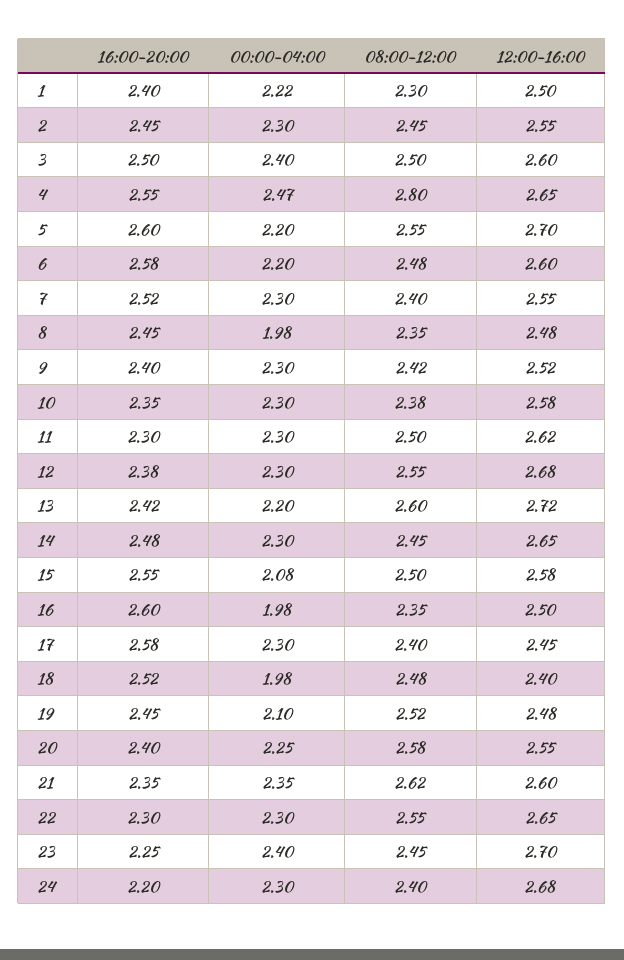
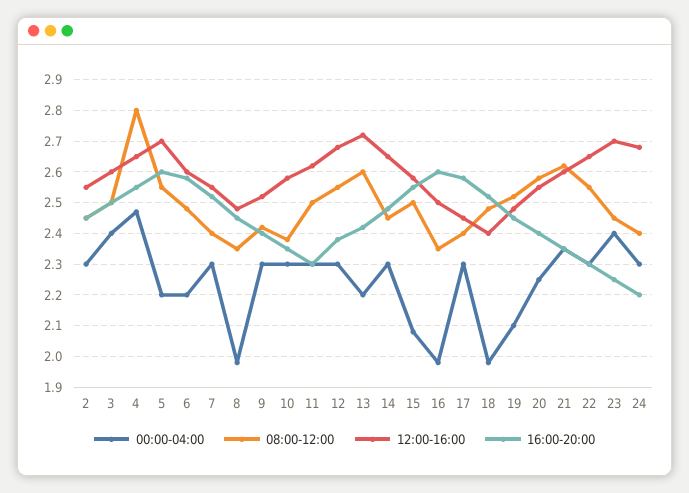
  {
    "16:00-20:00": {
-     "1": 2.4,
      "2": 2.45,
      "3": 2.5,
      "4": 2.55,
      "5": 2.6,
      "6": 2.58,
      "7": 2.52,
      "8": 2.45,
      "9": 2.4,
      "10": 2.35,
      "11": 2.3,
      "12": 2.38,
      "13": 2.42,
      "14": 2.48,
      "15": 2.55,
      "16": 2.6,
      "17": 2.58,
      "18": 2.52,
      "19": 2.45,
      "20": 2.4,
      "21": 2.35,
      "22": 2.3,
      "23": 2.25,
      "24": 2.2
    },
    "00:00-04:00": {
-     "1": 2.22,
      "2": 2.3,
      "3": 2.4,
      "4": 2.47,
      "5": 2.2,
      "6": 2.2,
      "7": 2.3,
      "8": 1.98,
      "9": 2.3,
      "10": 2.3,
      "11": 2.3,
      "12": 2.3,
      "13": 2.2,
      "14": 2.3,
      "15": 2.08,
      "16": 1.98,
      "17": 2.3,
      "18": 1.98,
      "19": 2.1,
      "20": 2.25,
      "21": 2.35,
      "22": 2.3,
      "23": 2.4,
      "24": 2.3
    },
    "08:00-12:00": {
-     "1": 2.3,
      "2": 2.45,
      "3": 2.5,
      "4": 2.8,
      "5": 2.55,
      "6": 2.48,
      "7": 2.4,
      "8": 2.35,
      "9": 2.42,
      "10": 2.38,
      "11": 2.5,
      "12": 2.55,
      "13": 2.6,
      "14": 2.45,
      "15": 2.5,
      "16": 2.35,
      "17": 2.4,
      "18": 2.48,
      "19": 2.52,
      "20": 2.58,
      "21": 2.62,
      "22": 2.55,
      "23": 2.45,
      "24": 2.4
    },
    "12:00-16:00": {
-     "1": 2.5,
      "2": 2.55,
      "3": 2.6,
      "4": 2.65,
      "5": 2.7,
      "6": 2.6,
      "7": 2.55,
      "8": 2.48,
      "9": 2.52,
      "10": 2.58,
      "11": 2.62,
      "12": 2.68,
      "13": 2.72,
      "14": 2.65,
      "15": 2.58,
      "16": 2.5,
      "17": 2.45,
      "18": 2.4,
      "19": 2.48,
      "20": 2.55,
      "21": 2.6,
      "22": 2.65,
      "23": 2.7,
      "24": 2.68
    }
  }

